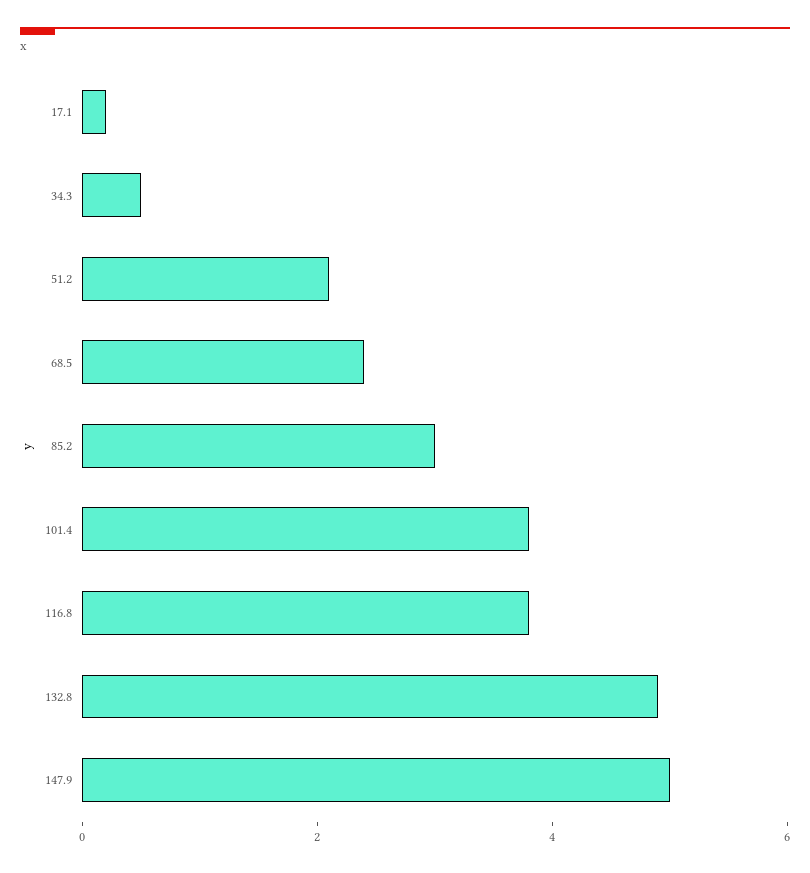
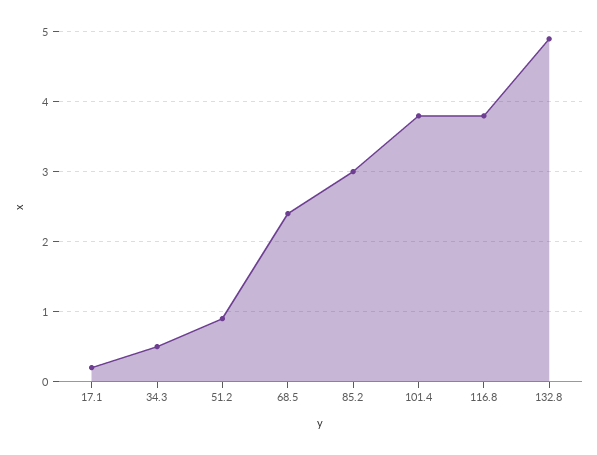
  {
    "17.1": 0.2,
    "34.3": 0.5,
-   "51.2": 2,
+   "51.2": 0.9,
    "68.5": 2.4,
    "85.2": 3,
    "101.4": 3.8,
    "116.8": 3.8,
-   "132.8": 4.9,
+   "132.8": 4.9
-   "147.9": 5
  }

